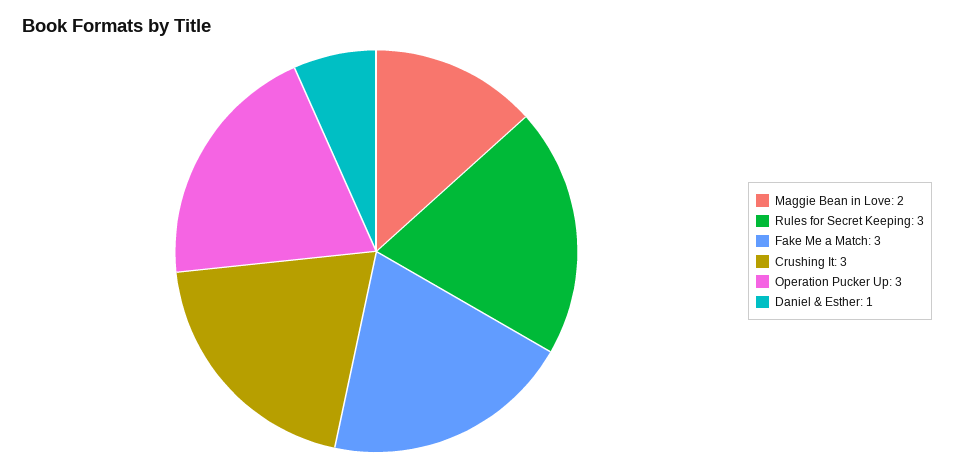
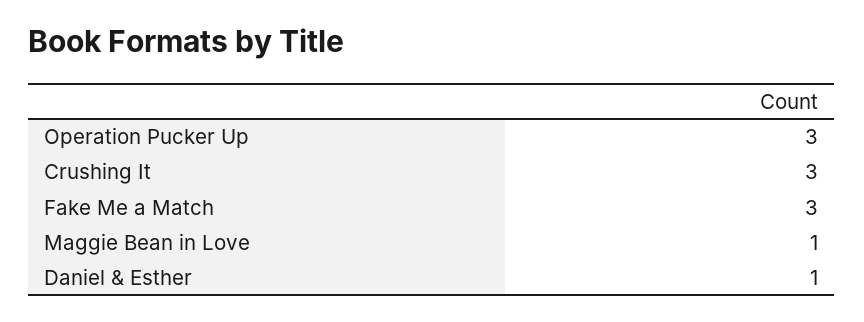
  {
-   "Maggie Bean in Love": 2,
+   "Maggie Bean in Love": 1,
-   "Rules for Secret Keeping": 3,
    "Fake Me a Match": 3,
    "Crushing It": 3,
    "Operation Pucker Up": 3,
    "Daniel & Esther": 1
  }

